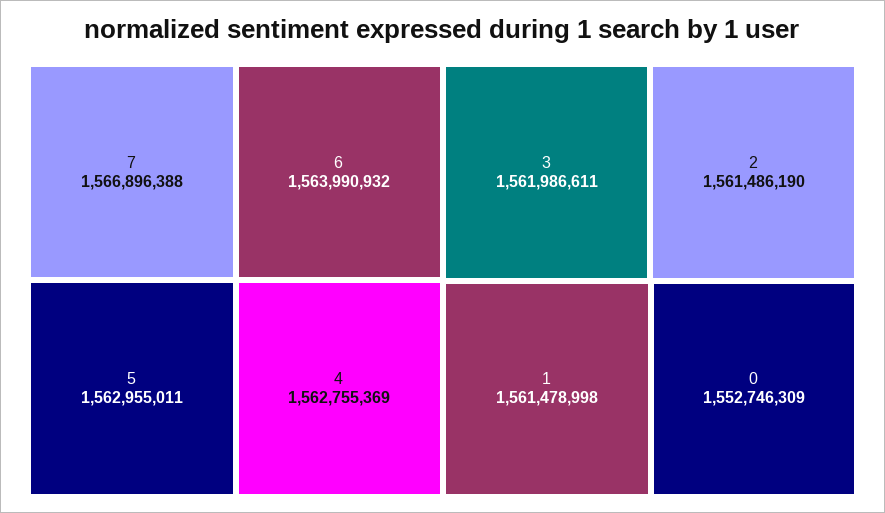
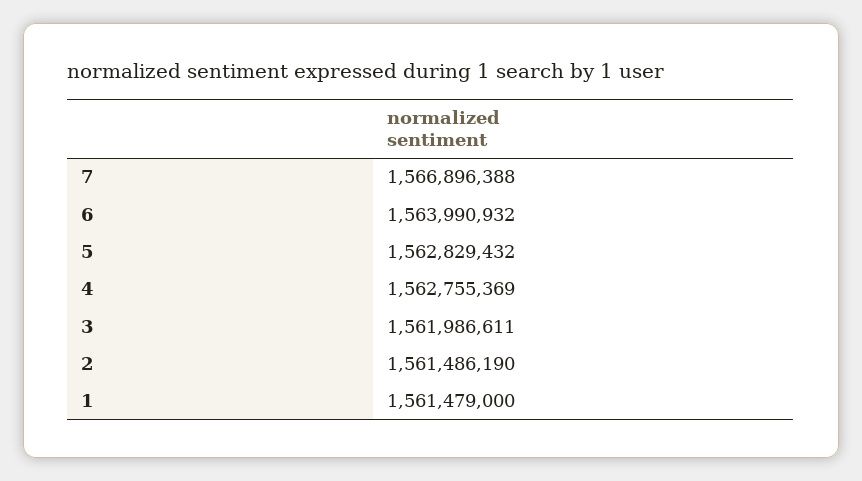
  {
    "7": 1566896388,
    "6": 1563990932,
-   "5": 1562955011,
+   "5": 1562829432,
    "4": 1562755369,
    "3": 1561986611,
    "2": 1561486190,
-   "1": 1561478998,
+   "1": 1561479000
-   "0": 1552746309
  }

